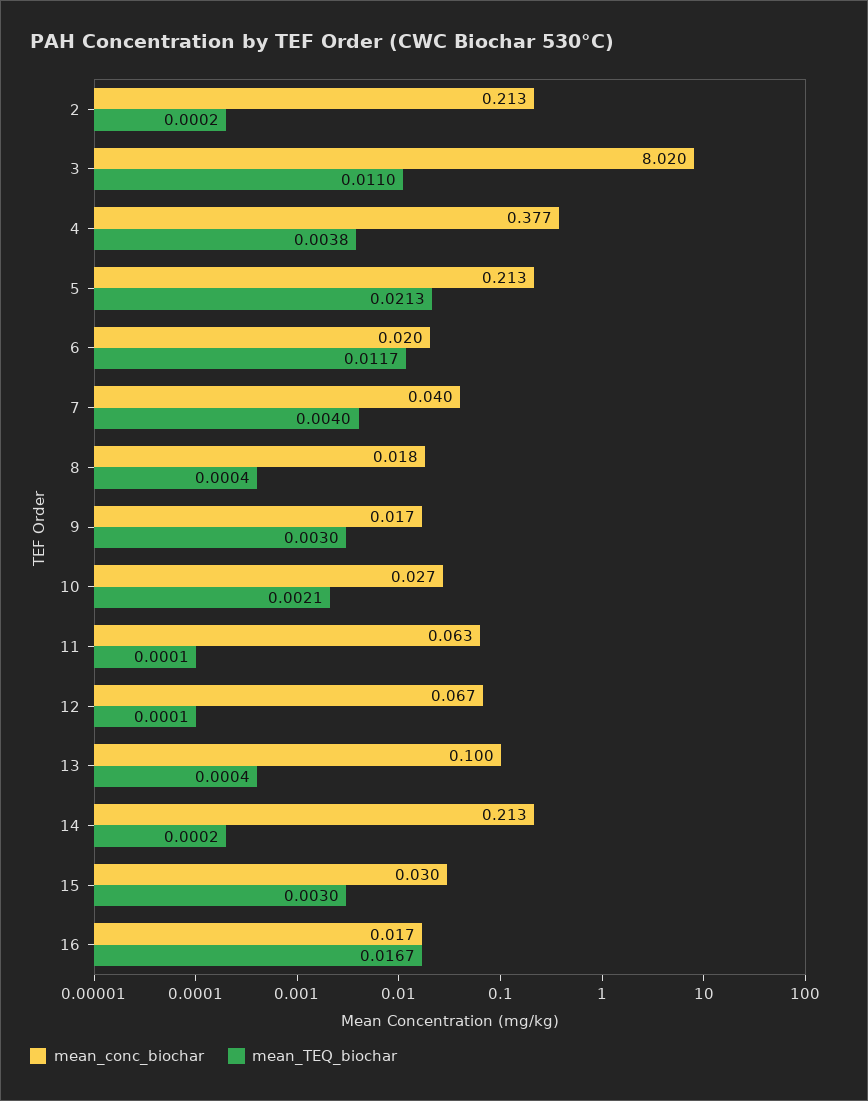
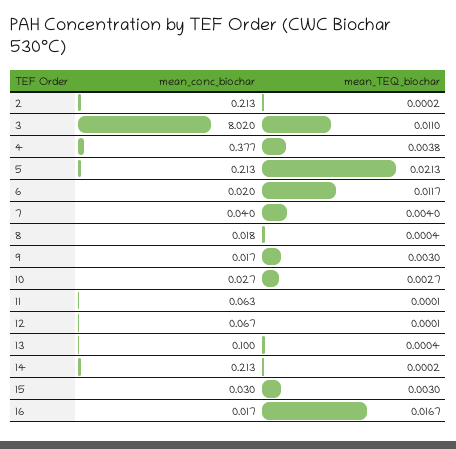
  {
    "mean_conc_biochar": {
      "2": 0.213,
      "3": 8.02,
      "4": 0.377,
      "5": 0.213,
      "6": 0.02,
      "7": 0.04,
      "8": 0.018,
      "9": 0.017,
      "10": 0.027,
      "11": 0.063,
      "12": 0.067,
      "13": 0.1,
      "14": 0.213,
      "15": 0.03,
      "16": 0.017
    },
    "mean_TEQ_biochar": {
      "2": 0.0002,
      "3": 0.011,
      "4": 0.0038,
      "5": 0.0213,
      "6": 0.0117,
      "7": 0.004,
      "8": 0.0004,
      "9": 0.003,
-     "10": 0.0021,
+     "10": 0.0027,
      "11": 0.0001,
      "12": 0.0001,
      "13": 0.0004,
      "14": 0.0002,
      "15": 0.003,
      "16": 0.0167
    }
  }

